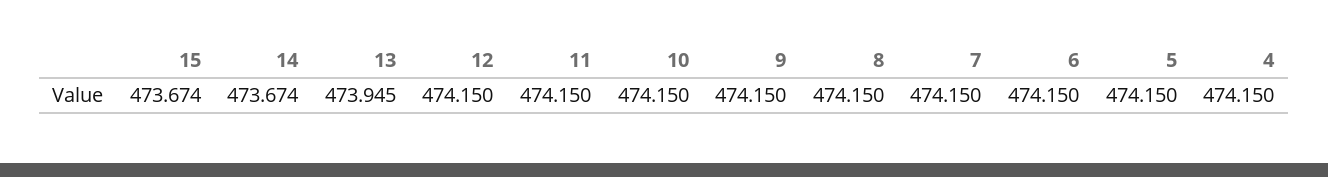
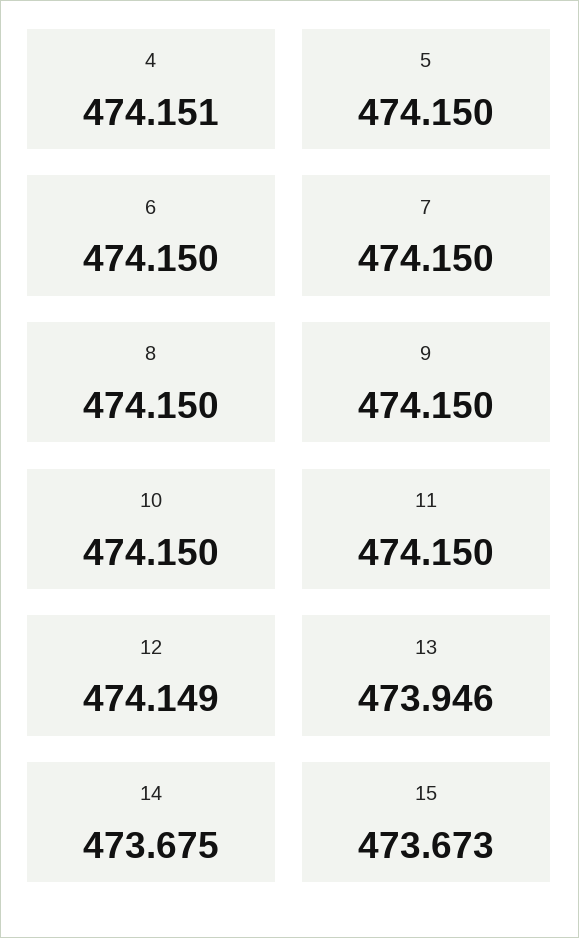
  {
-   "15": 473.674,
+   "15": 473.673,
-   "14": 473.674,
+   "14": 473.675,
-   "13": 473.945,
+   "13": 473.946,
-   "12": 474.15,
+   "12": 474.149,
    "11": 474.15,
    "10": 474.15,
    "9": 474.15,
    "8": 474.15,
    "7": 474.15,
    "6": 474.15,
    "5": 474.15,
-   "4": 474.15
+   "4": 474.151
  }

